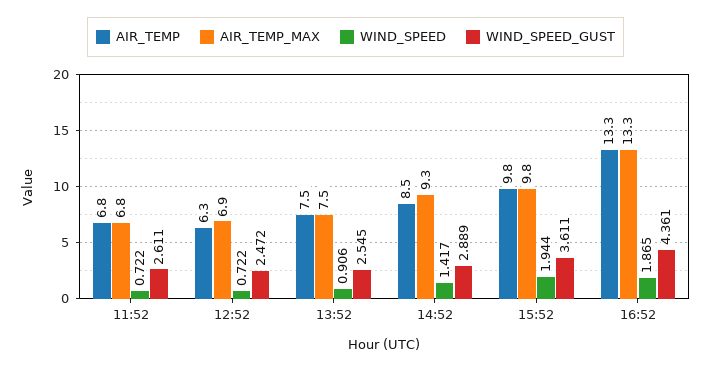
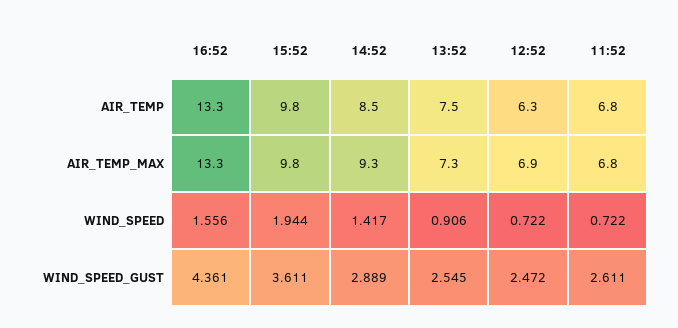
  {
    "AIR_TEMP": {
      "11:52": 6.8,
      "12:52": 6.3,
      "13:52": 7.5,
      "14:52": 8.5,
      "15:52": 9.8,
      "16:52": 13.3
    },
    "AIR_TEMP_MAX": {
      "11:52": 6.8,
      "12:52": 6.9,
-     "13:52": 7.5,
+     "13:52": 7.3,
      "14:52": 9.3,
      "15:52": 9.8,
      "16:52": 13.3
    },
    "WIND_SPEED": {
      "11:52": 0.722,
      "12:52": 0.722,
      "13:52": 0.906,
      "14:52": 1.417,
      "15:52": 1.944,
-     "16:52": 1.865
+     "16:52": 1.556
    },
    "WIND_SPEED_GUST": {
      "11:52": 2.611,
      "12:52": 2.472,
      "13:52": 2.545,
      "14:52": 2.889,
      "15:52": 3.611,
      "16:52": 4.361
    }
  }

